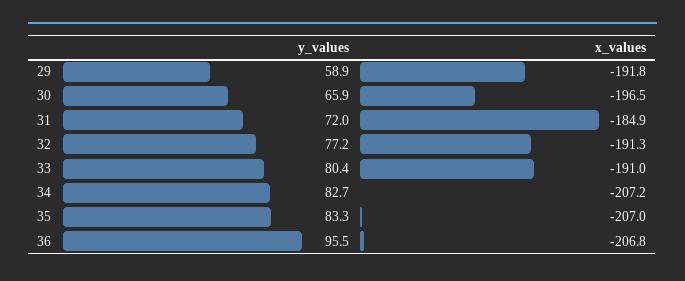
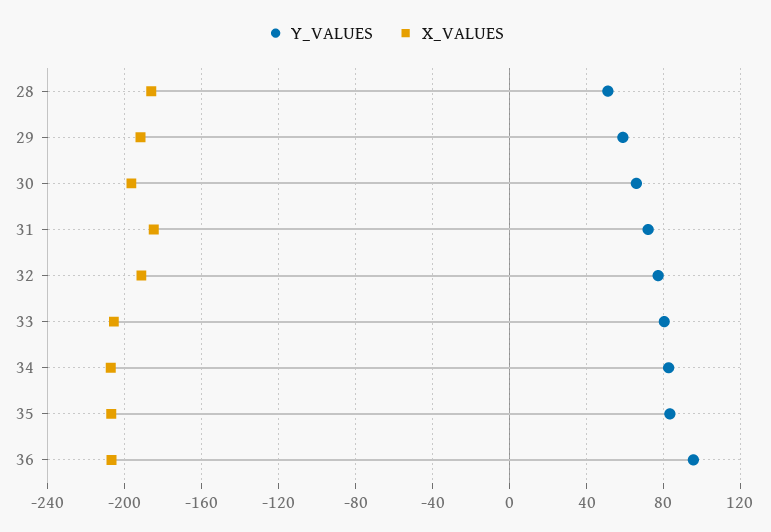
  {
    "y_values": {
      "29": 58.9,
      "30": 65.9,
      "31": 72,
      "32": 77.2,
      "33": 80.4,
      "34": 82.7,
      "35": 83.3,
-     "36": 95.5
+     "36": 95.5,
+     "28": 50
    },
    "x_values": {
      "29": -191.8,
      "30": -196.5,
      "31": -184.9,
      "32": -191.3,
-     "33": -191,
+     "33": -205,
      "34": -207.2,
      "35": -207,
-     "36": -206.8
+     "36": -206.8,
+     "28": -185
    }
  }

